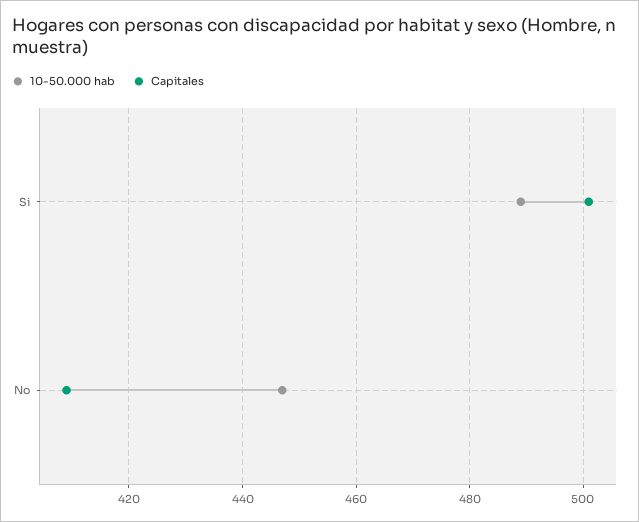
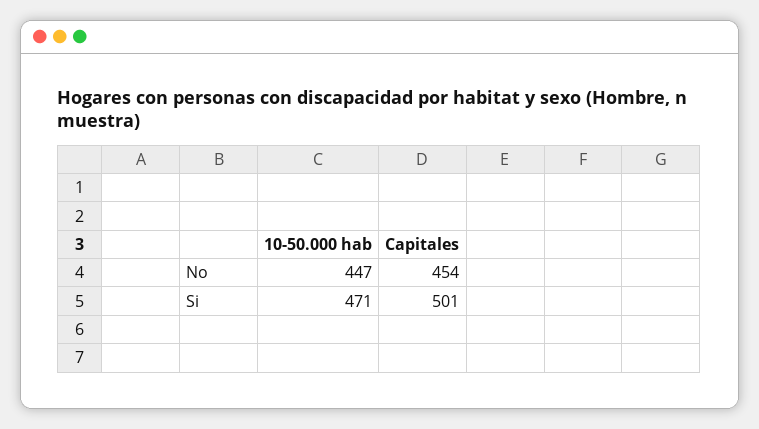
  {
    "10-50.000 hab": {
-     "Si": 490,
+     "Si": 471,
      "No": 447
    },
    "Capitales": {
      "Si": 501,
-     "No": 410
+     "No": 454
    }
  }

